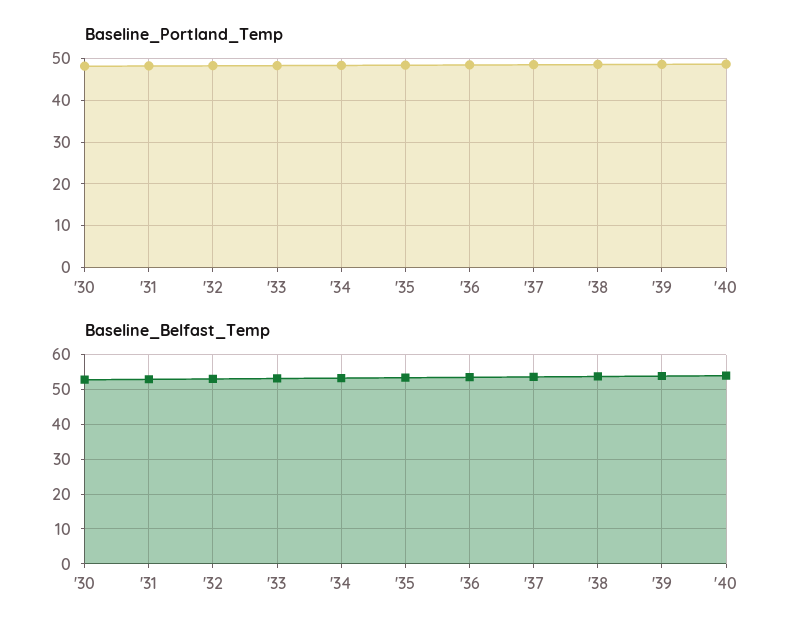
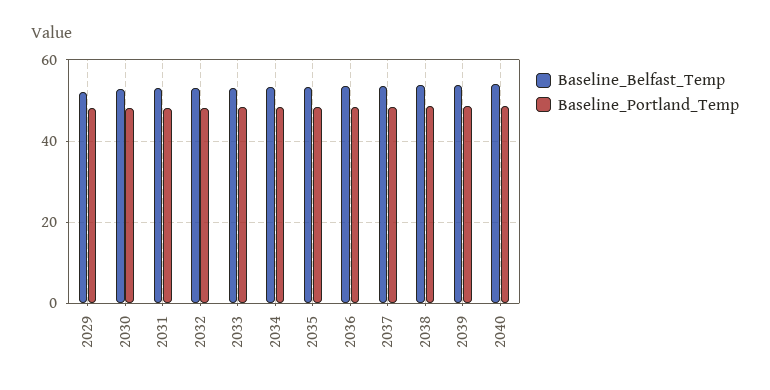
  {
    "Baseline_Portland_Temp": {
      "'30": 48,
      "'31": 48,
      "'32": 48,
      "'33": 48,
      "'34": 48,
      "'35": 48,
      "'36": 48,
      "'37": 48,
      "'38": 48,
      "'39": 48,
-     "'40": 48
+     "'40": 48,
+     "2029": 48
    },
    "Baseline_Belfast_Temp": {
      "'30": 52,
      "'31": 52,
      "'32": 54,
      "'33": 54,
      "'34": 54,
      "'35": 54,
      "'36": 54,
      "'37": 54,
      "'38": 54,
      "'39": 54,
-     "'40": 54
+     "'40": 54,
+     "2029": 52
    }
  }

